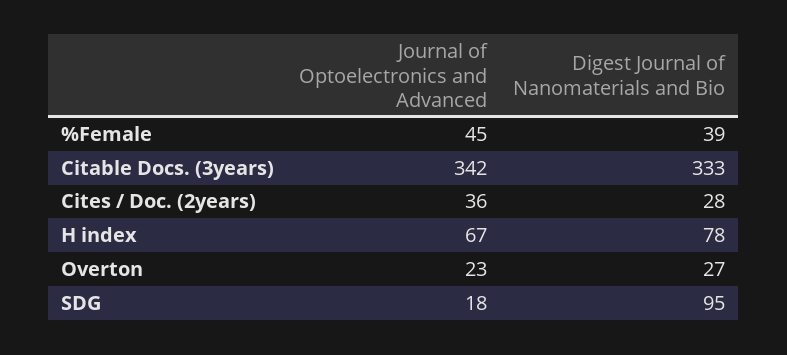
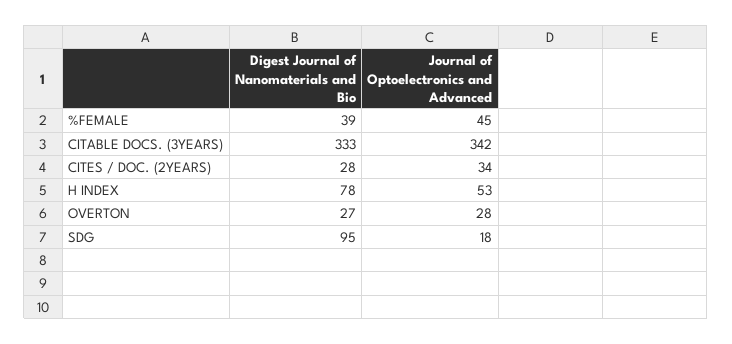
  {
    "Journal of Optoelectronics and Advanced": {
      "%Female": 45,
      "Citable Docs. (3years)": 342,
-     "Cites / Doc. (2years)": 36,
+     "Cites / Doc. (2years)": 34,
-     "H index": 67,
+     "H index": 53,
-     "Overton": 23,
+     "Overton": 28,
      "SDG": 18
    },
    "Digest Journal of Nanomaterials and Bio": {
      "%Female": 39,
      "Citable Docs. (3years)": 333,
      "Cites / Doc. (2years)": 28,
      "H index": 78,
      "Overton": 27,
      "SDG": 95
    }
  }

